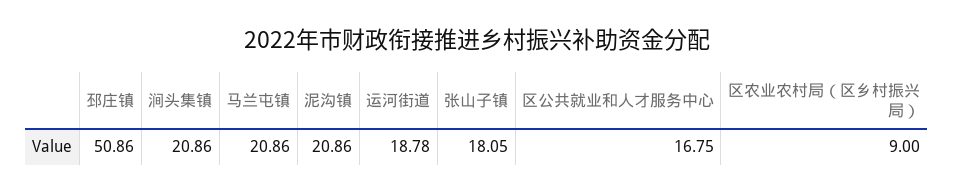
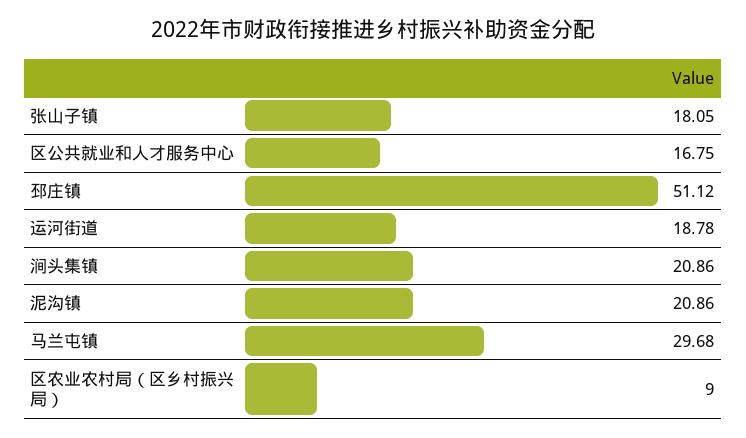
  {
-   "邳庄镇": 50.86,
+   "邳庄镇": 51.12,
    "涧头集镇": 20.86,
-   "马兰屯镇": 20.86,
+   "马兰屯镇": 29.68,
    "泥沟镇": 20.86,
    "运河街道": 18.78,
    "张山子镇": 18.05,
    "区公共就业和人才服务中心": 16.75,
    "区农业农村局（区乡村振兴局）": 9
  }

